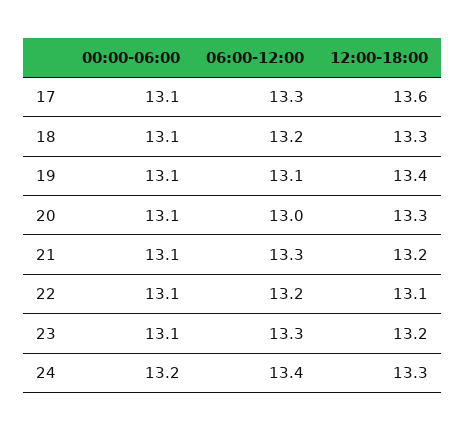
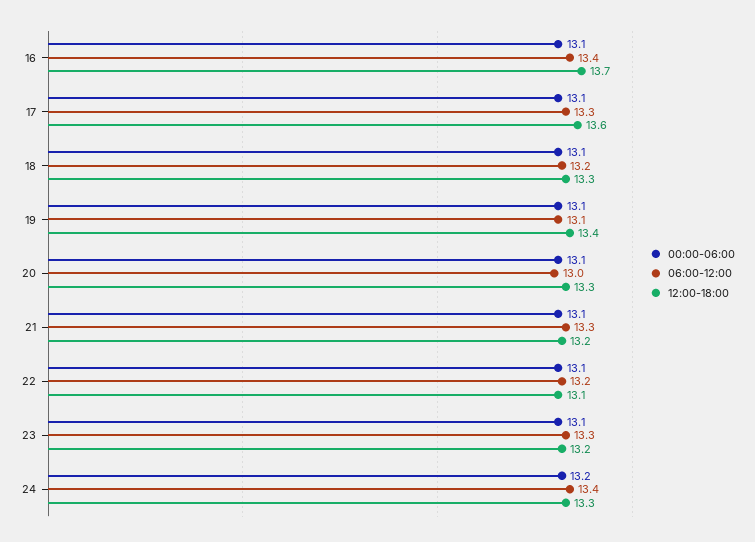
  {
    "00:00-06:00": {
      "17": 13.1,
      "18": 13.1,
      "19": 13.1,
      "20": 13.1,
      "21": 13.1,
      "22": 13.1,
      "23": 13.1,
-     "24": 13.2
+     "24": 13.2,
+     "16": 13.1
    },
    "06:00-12:00": {
      "17": 13.3,
      "18": 13.2,
      "19": 13.1,
      "20": 13,
      "21": 13.3,
      "22": 13.2,
      "23": 13.3,
-     "24": 13.4
+     "24": 13.4,
+     "16": 13.4
    },
    "12:00-18:00": {
      "17": 13.6,
      "18": 13.3,
      "19": 13.4,
      "20": 13.3,
      "21": 13.2,
      "22": 13.1,
      "23": 13.2,
-     "24": 13.3
+     "24": 13.3,
+     "16": 13.7
    }
  }

